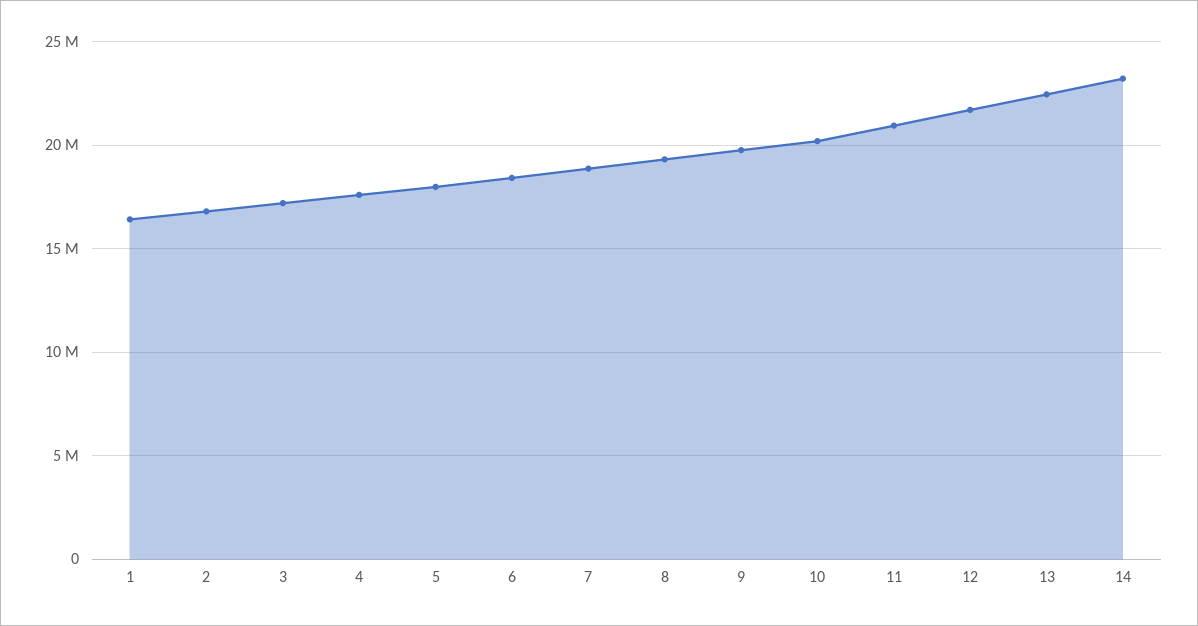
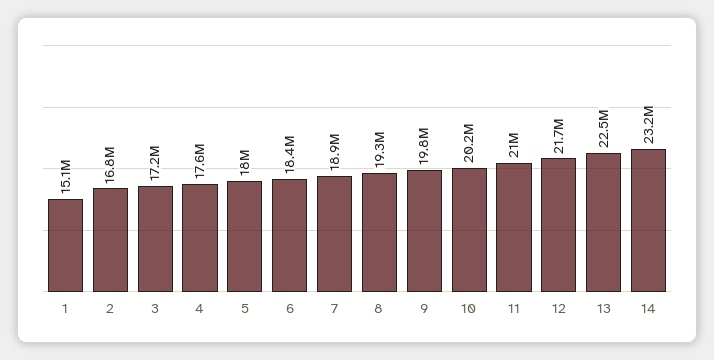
  {
-   "1": 16500000,
+   "1": 15100000,
    "2": 16800000,
    "3": 17200000,
    "4": 17600000,
    "5": 18000000,
    "6": 18400000,
    "7": 18900000,
    "8": 19300000,
    "9": 19800000,
    "10": 20200000,
    "11": 21000000,
    "12": 21700000,
    "13": 22500000,
    "14": 23200000
  }

